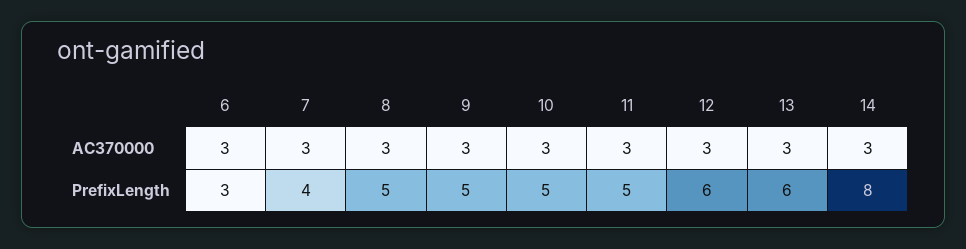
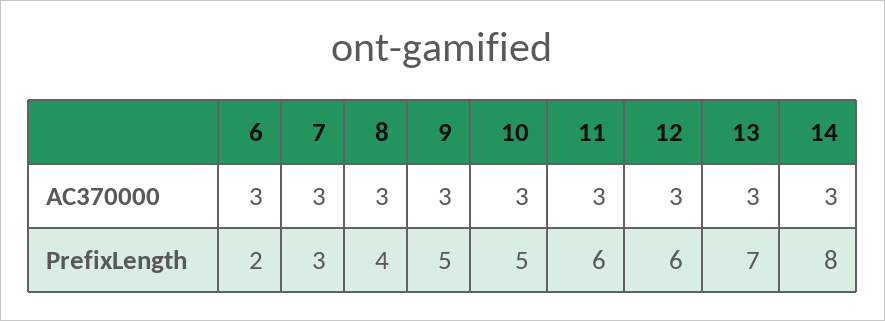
  {
    "6": {
      "AC370000": 3,
-     "PrefixLength": 3
+     "PrefixLength": 2
    },
    "7": {
      "AC370000": 3,
-     "PrefixLength": 4
+     "PrefixLength": 3
    },
    "8": {
      "AC370000": 3,
-     "PrefixLength": 5
+     "PrefixLength": 4
    },
    "9": {
      "AC370000": 3,
      "PrefixLength": 5
    },
    "10": {
      "AC370000": 3,
      "PrefixLength": 5
    },
    "11": {
      "AC370000": 3,
-     "PrefixLength": 5
+     "PrefixLength": 6
    },
    "12": {
      "AC370000": 3,
      "PrefixLength": 6
    },
    "13": {
      "AC370000": 3,
-     "PrefixLength": 6
+     "PrefixLength": 7
    },
    "14": {
      "AC370000": 3,
      "PrefixLength": 8
    }
  }

